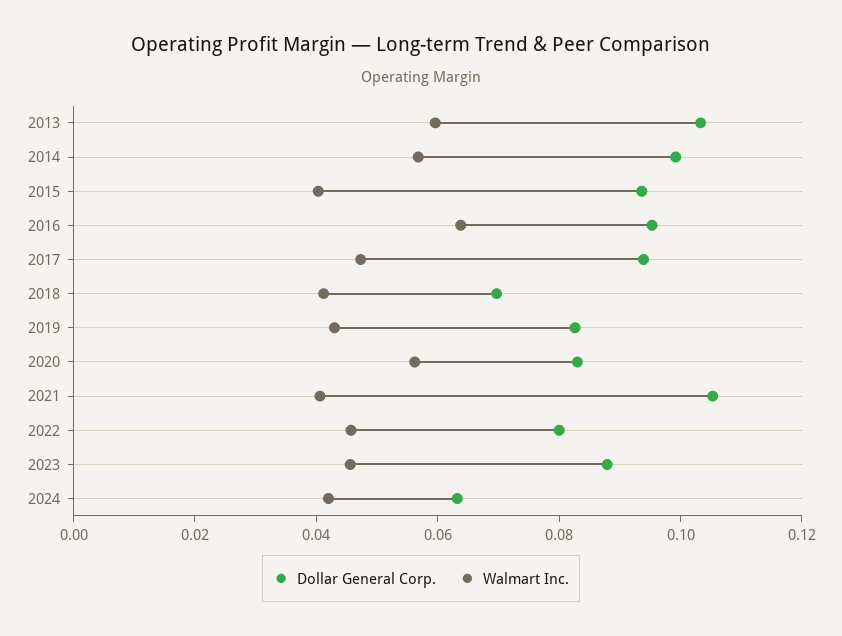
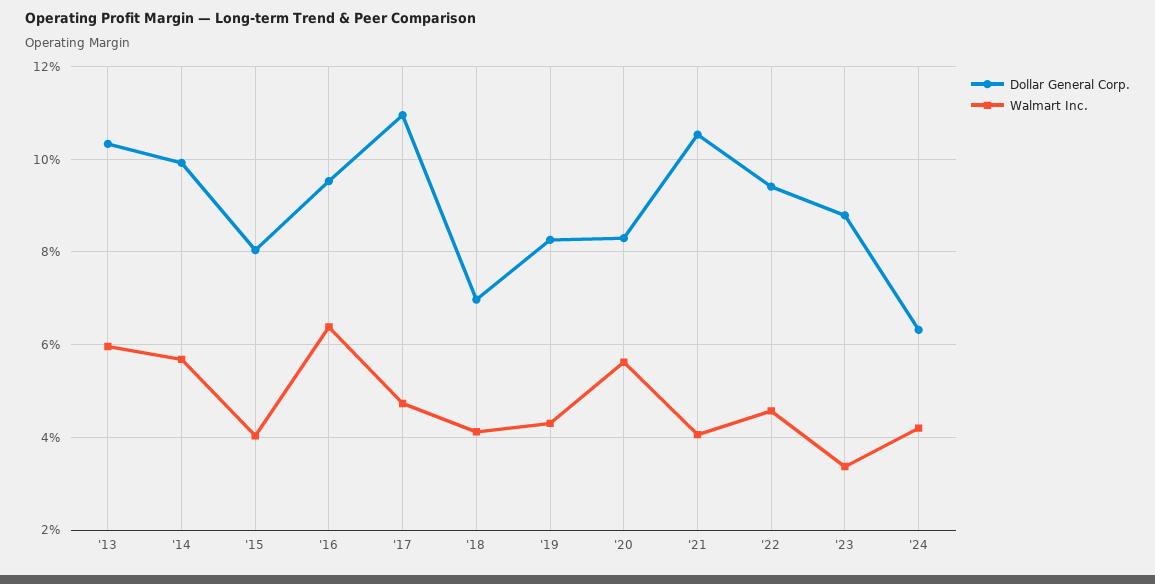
  {
    "Dollar General Corp.": {
      "2013": 0.104,
      "2014": 0.1,
-     "2015": 0.095,
+     "2015": 0.08,
      "2016": 0.096,
-     "2017": 0.095,
+     "2017": 0.11,
      "2018": 0.07,
      "2019": 0.082,
      "2020": 0.084,
      "2021": 0.106,
-     "2022": 0.08,
+     "2022": 0.094,
      "2023": 0.088,
      "2024": 0.064
    },
    "Walmart Inc.": {
      "2013": 0.06,
      "2014": 0.056,
      "2015": 0.04,
      "2016": 0.064,
      "2017": 0.048,
      "2018": 0.042,
      "2019": 0.044,
      "2020": 0.056,
      "2021": 0.04,
      "2022": 0.046,
-     "2023": 0.045,
+     "2023": 0.034,
      "2024": 0.042
    }
  }

